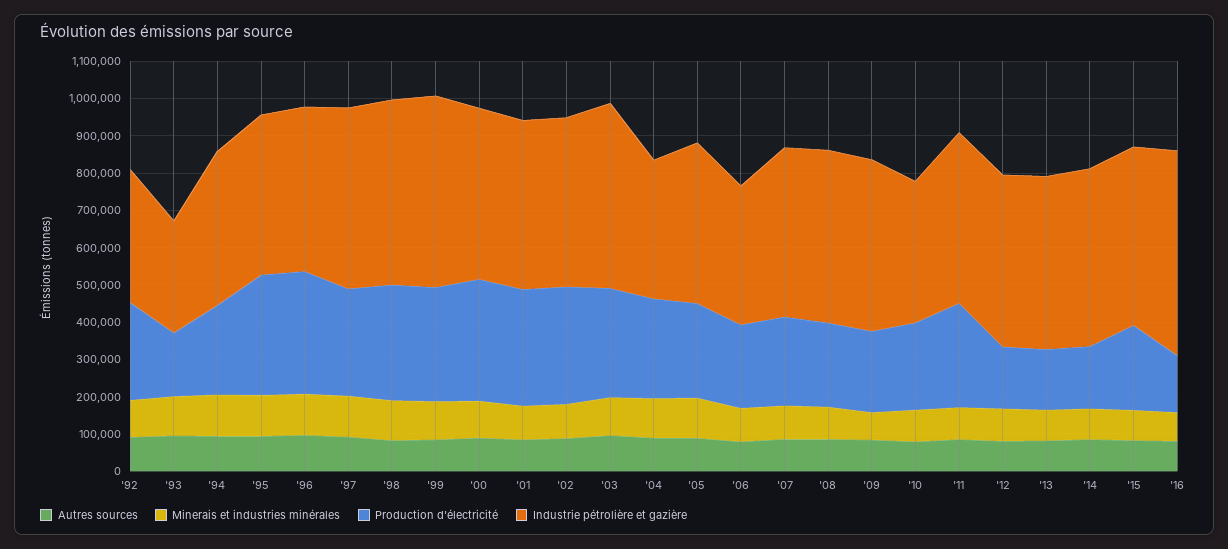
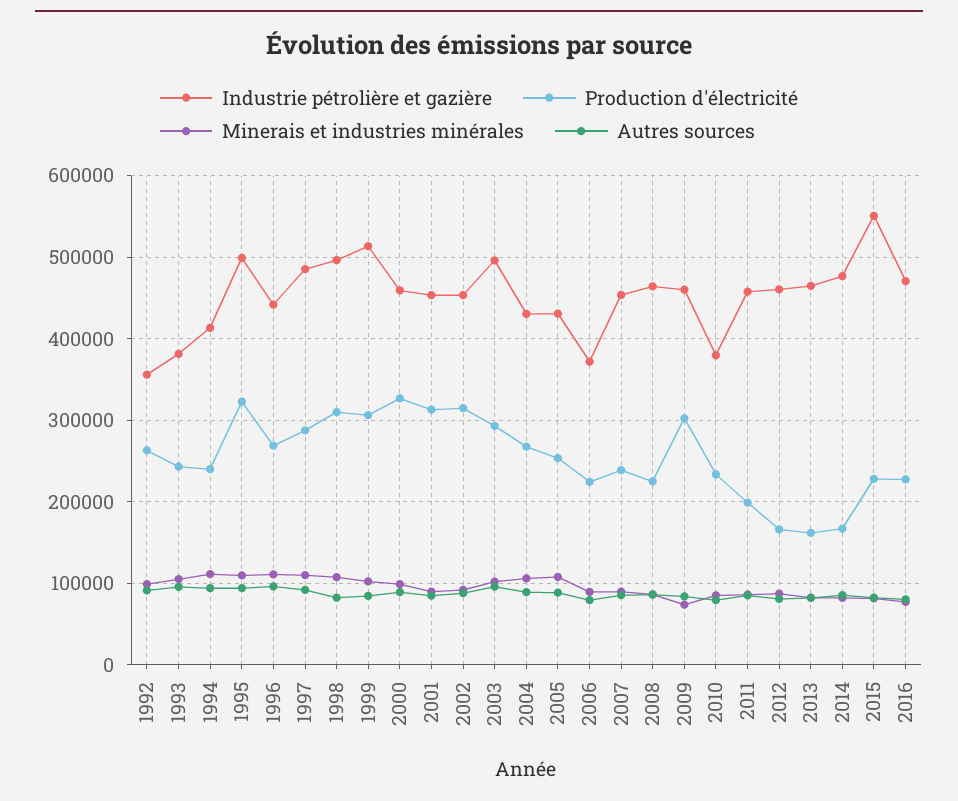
  {
    "Autres sources": {
      "'92": 90000,
      "'93": 100000,
      "'94": 90000,
      "'95": 90000,
      "'96": 100000,
      "'97": 90000,
      "'98": 80000,
      "'99": 80000,
      "'00": 90000,
      "'01": 80000,
      "'02": 90000,
      "'03": 100000,
      "'04": 90000,
      "'05": 90000,
      "'06": 80000,
      "'07": 90000,
      "'08": 90000,
      "'09": 80000,
      "'10": 80000,
      "'11": 90000,
      "'12": 80000,
      "'13": 80000,
      "'14": 90000,
      "'15": 80000,
      "'16": 80000
    },
    "Minerais et industries minérales": {
      "'92": 100000,
      "'93": 110000,
      "'94": 110000,
      "'95": 110000,
      "'96": 110000,
      "'97": 110000,
      "'98": 110000,
      "'99": 100000,
      "'00": 100000,
      "'01": 90000,
      "'02": 90000,
      "'03": 100000,
      "'04": 110000,
      "'05": 110000,
      "'06": 90000,
      "'07": 90000,
      "'08": 90000,
      "'09": 70000,
      "'10": 90000,
      "'11": 90000,
      "'12": 90000,
      "'13": 80000,
      "'14": 80000,
      "'15": 80000,
      "'16": 80000
    },
    "Production d'électricité": {
      "'92": 260000,
-     "'93": 175000,
+     "'93": 240000,
      "'94": 240000,
      "'95": 320000,
-     "'96": 325000,
+     "'96": 270000,
      "'97": 290000,
      "'98": 310000,
      "'99": 310000,
      "'00": 330000,
      "'01": 310000,
      "'02": 310000,
      "'03": 290000,
      "'04": 270000,
      "'05": 250000,
      "'06": 220000,
      "'07": 240000,
      "'08": 230000,
-     "'09": 225000,
+     "'09": 300000,
      "'10": 230000,
-     "'11": 275000,
+     "'11": 200000,
      "'12": 170000,
      "'13": 160000,
      "'14": 170000,
      "'15": 230000,
-     "'16": 150000
+     "'16": 230000
    },
    "Industrie pétrolière et gazière": {
      "'92": 360000,
-     "'93": 300000,
+     "'93": 380000,
      "'94": 410000,
-     "'95": 425000,
+     "'95": 500000,
      "'96": 440000,
      "'97": 490000,
      "'98": 500000,
      "'99": 510000,
      "'00": 460000,
      "'01": 450000,
      "'02": 450000,
      "'03": 500000,
-     "'04": 375000,
+     "'04": 430000,
      "'05": 430000,
      "'06": 370000,
      "'07": 450000,
      "'08": 460000,
      "'09": 460000,
      "'10": 380000,
      "'11": 460000,
      "'12": 460000,
      "'13": 460000,
      "'14": 480000,
-     "'15": 475000,
+     "'15": 550000,
-     "'16": 550000
+     "'16": 470000
    }
  }

